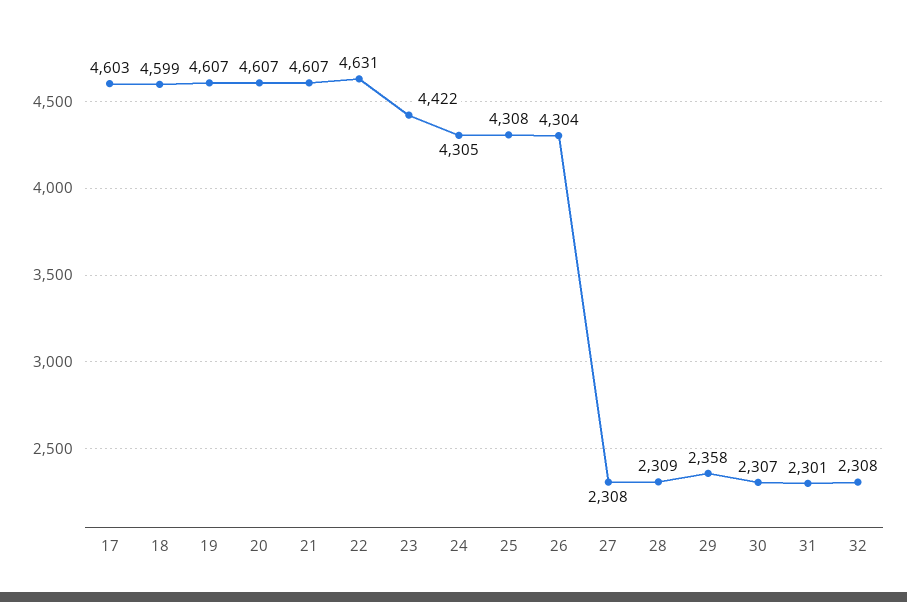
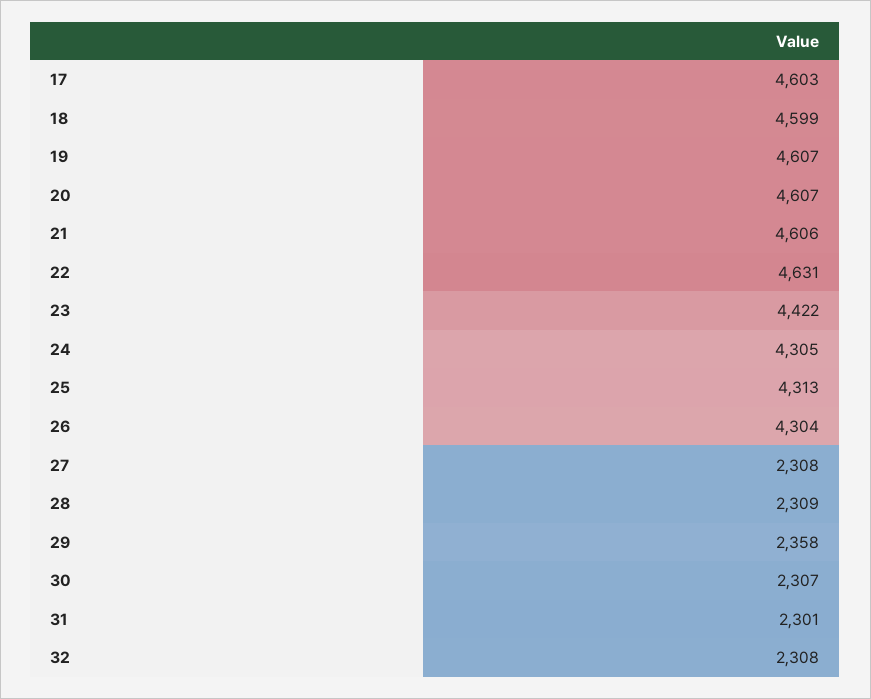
  {
    "17": 4603,
    "18": 4599,
    "19": 4607,
    "20": 4607,
-   "21": 4607,
+   "21": 4606,
    "22": 4631,
    "23": 4422,
    "24": 4305,
-   "25": 4308,
+   "25": 4313,
    "26": 4304,
    "27": 2308,
    "28": 2309,
    "29": 2358,
    "30": 2307,
    "31": 2301,
    "32": 2308
  }

